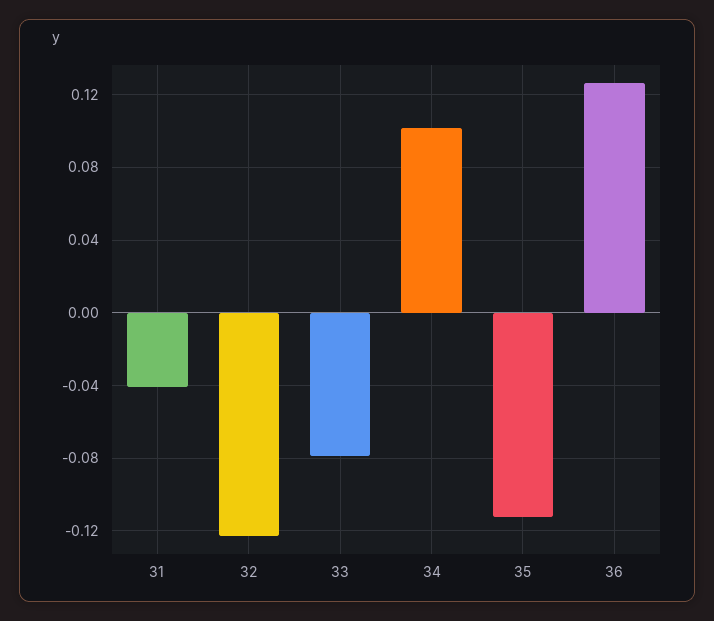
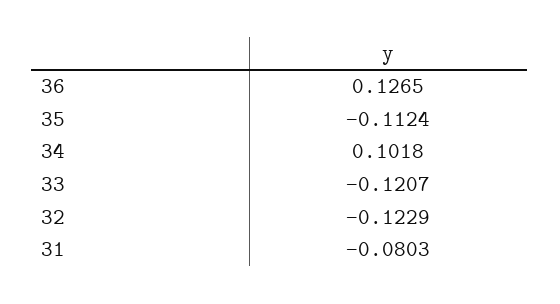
  {
-   "31": -0.04,
+   "31": -0.0803,
    "32": -0.1229,
-   "33": -0.08,
+   "33": -0.1207,
    "34": 0.1018,
    "35": -0.1124,
    "36": 0.1265
  }

